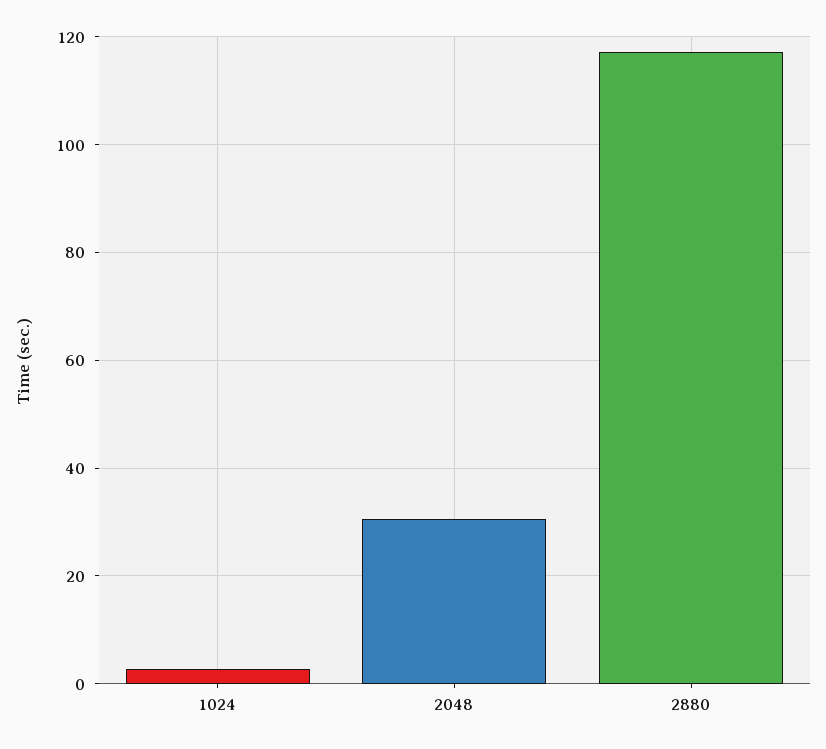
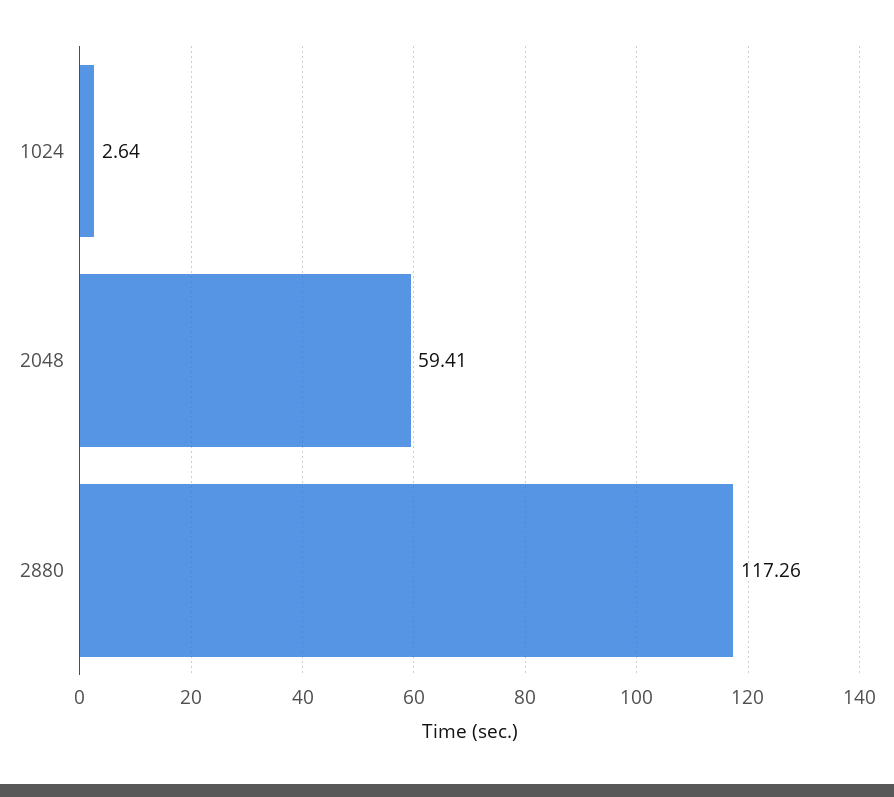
  {
    "1024": 2.64,
-   "2048": 30,
+   "2048": 59.41,
    "2880": 117.26
  }

